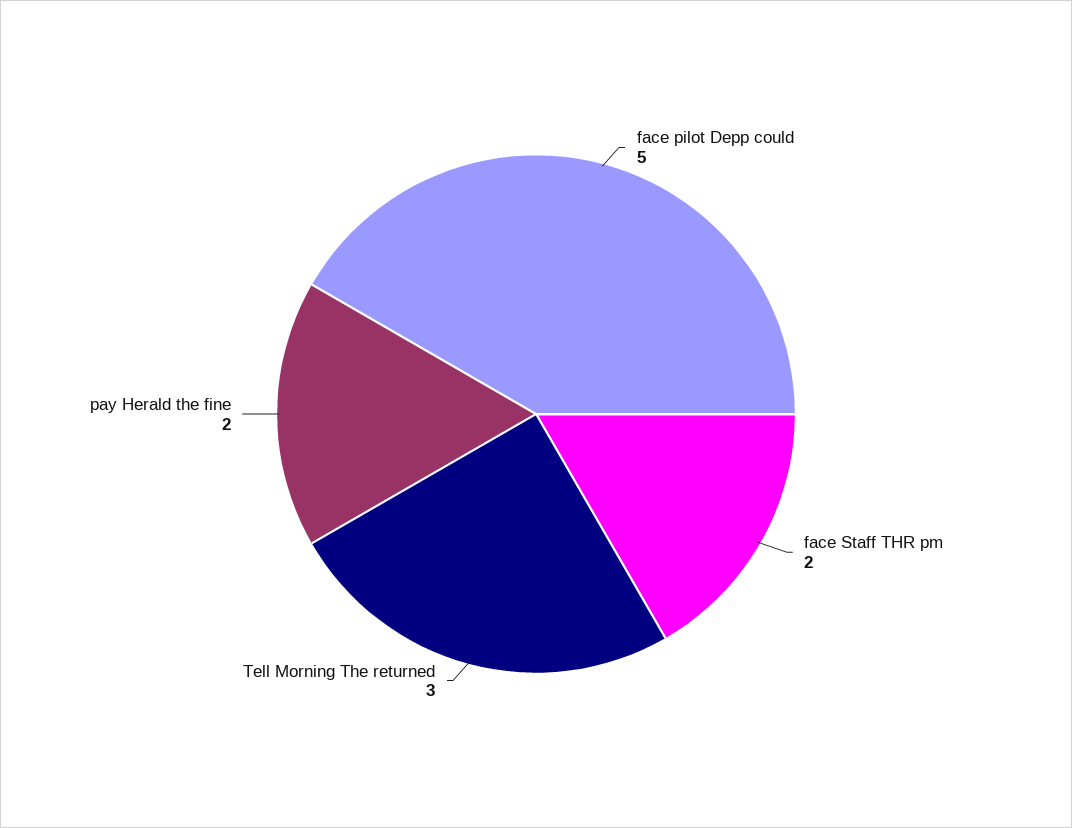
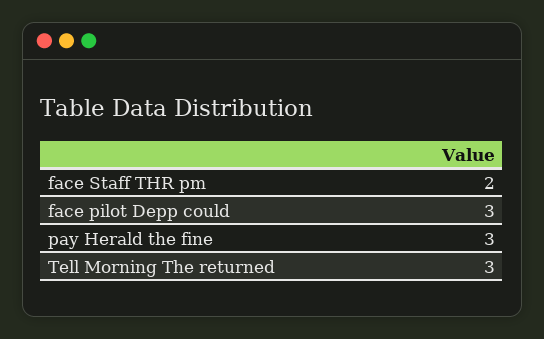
  {
-   "face pilot Depp could": 5,
+   "face pilot Depp could": 3,
    "face Staff THR pm": 2,
    "Tell Morning The returned": 3,
-   "pay Herald the fine": 2
+   "pay Herald the fine": 3
  }

